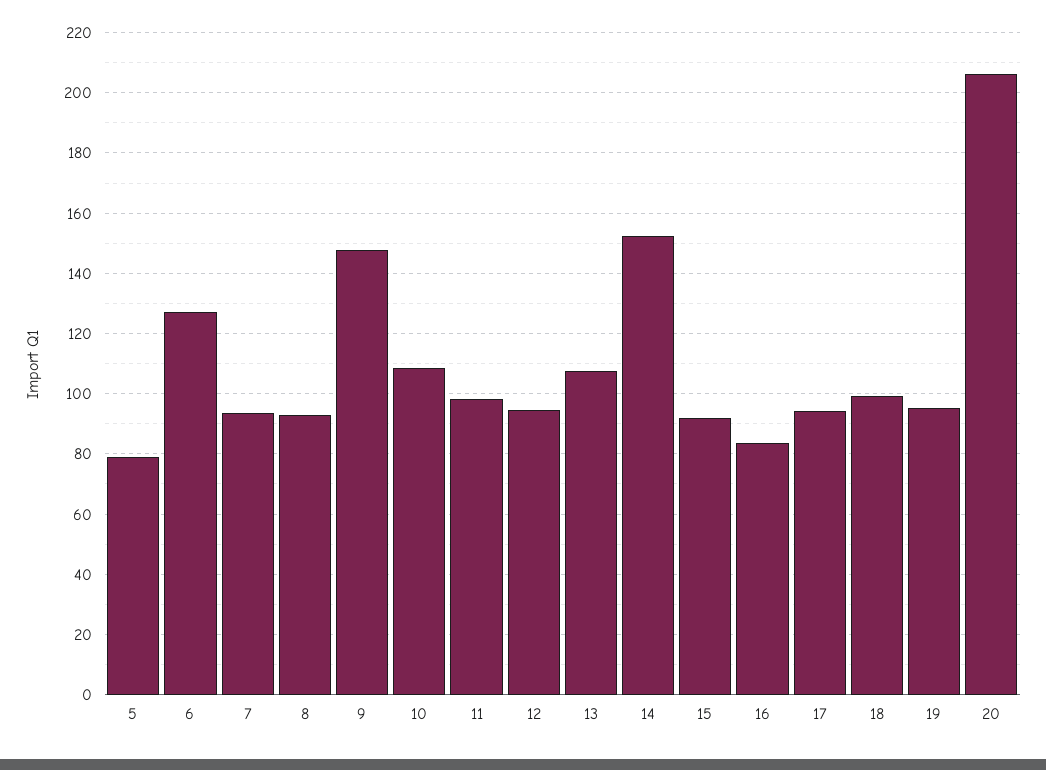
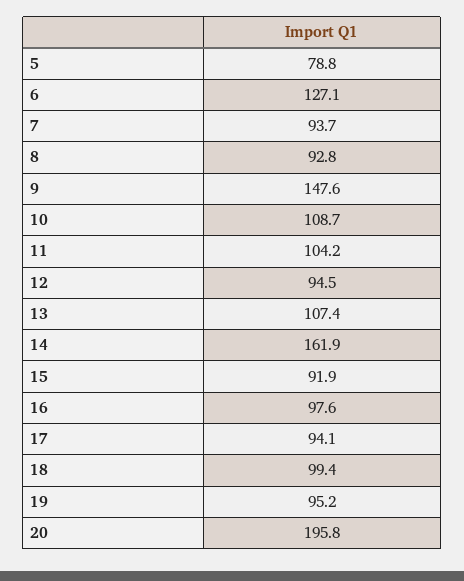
  {
    "5": 78.8,
    "6": 127.1,
    "7": 93.7,
    "8": 92.8,
    "9": 147.6,
    "10": 108.7,
-   "11": 98,
+   "11": 104.2,
    "12": 94.5,
    "13": 107.4,
-   "14": 152,
+   "14": 161.9,
    "15": 91.9,
-   "16": 84,
+   "16": 97.6,
    "17": 94.1,
    "18": 99.4,
    "19": 95.2,
-   "20": 206
+   "20": 195.8
  }

